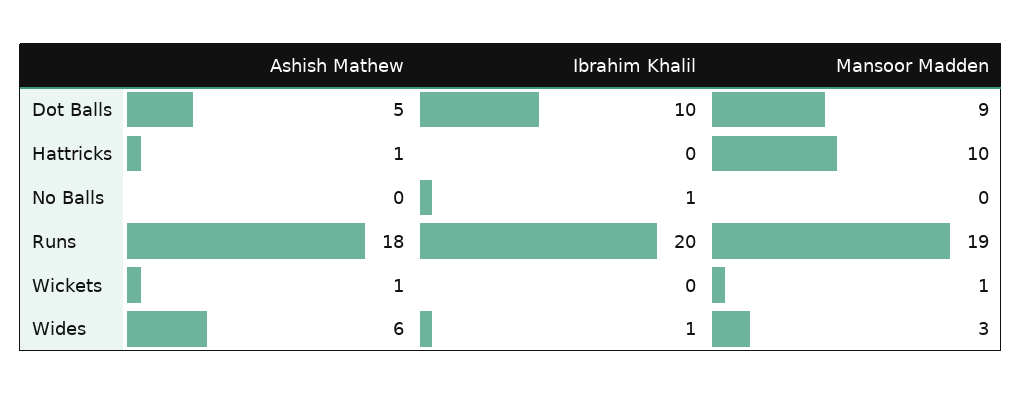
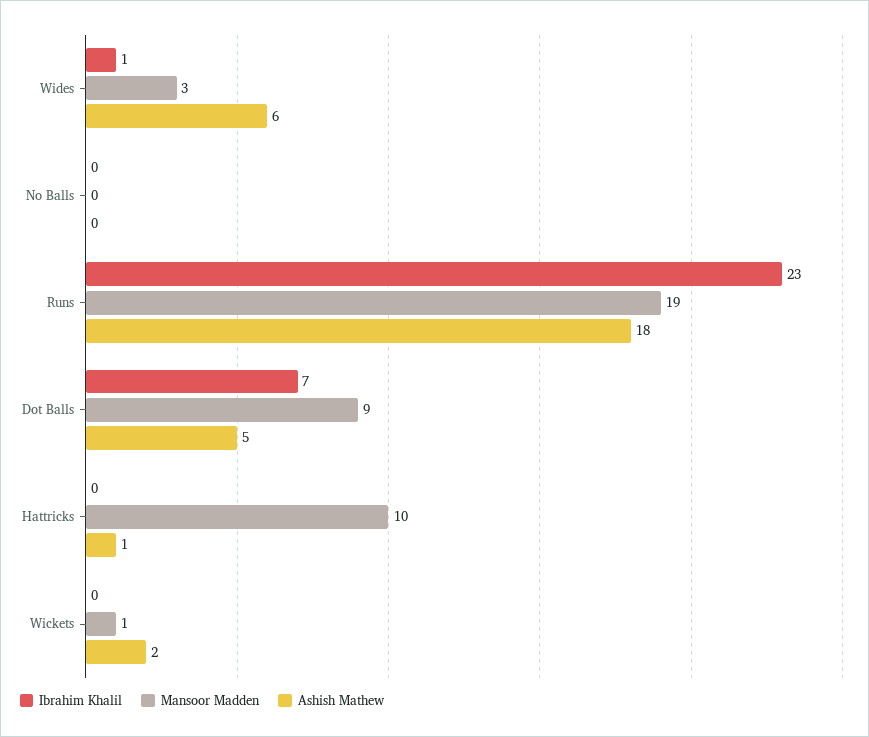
  {
    "Ashish Mathew": {
      "Dot Balls": 5,
      "Hattricks": 1,
      "No Balls": 0,
      "Runs": 18,
-     "Wickets": 1,
+     "Wickets": 2,
      "Wides": 6
    },
    "Ibrahim Khalil": {
-     "Dot Balls": 10,
+     "Dot Balls": 7,
      "Hattricks": 0,
-     "No Balls": 1,
+     "No Balls": 0,
-     "Runs": 20,
+     "Runs": 23,
      "Wickets": 0,
      "Wides": 1
    },
    "Mansoor Madden": {
      "Dot Balls": 9,
      "Hattricks": 10,
      "No Balls": 0,
      "Runs": 19,
      "Wickets": 1,
      "Wides": 3
    }
  }

